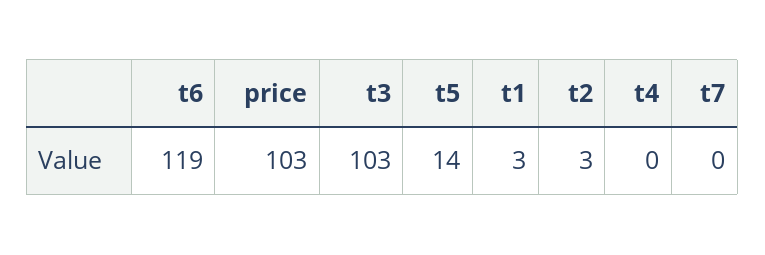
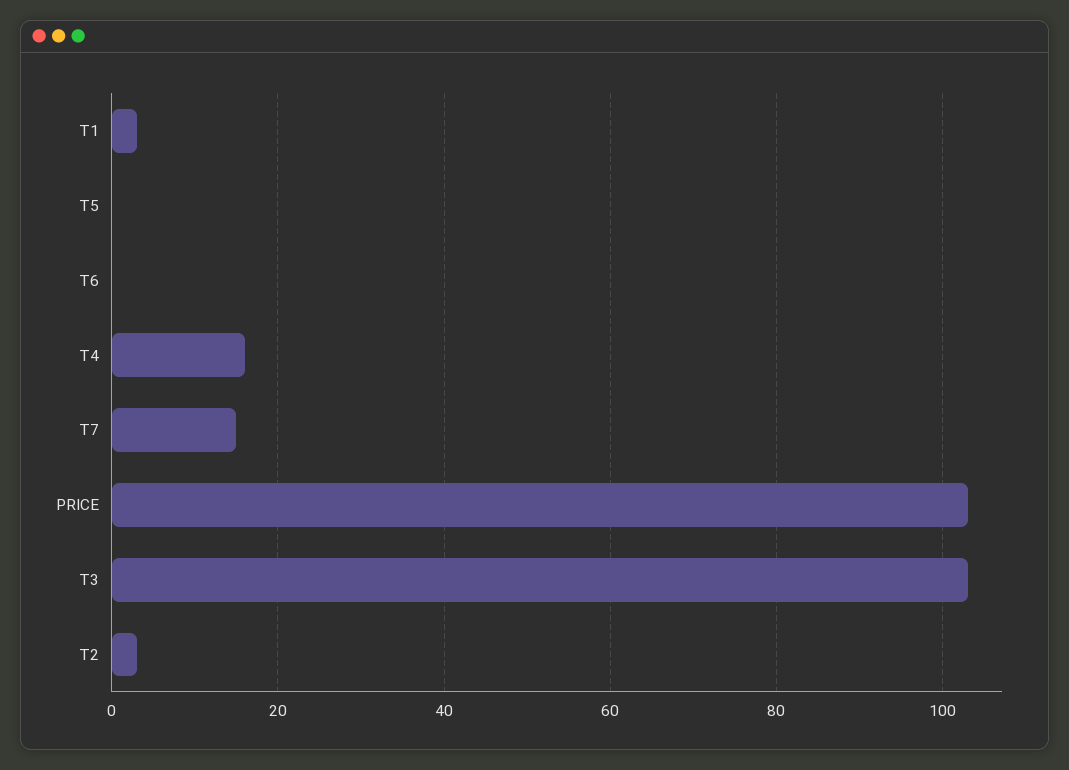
  {
-   "t6": 119,
+   "t6": 0,
    "price": 103,
    "t3": 103,
-   "t5": 14,
+   "t5": 0,
    "t1": 3,
    "t2": 3,
-   "t4": 0,
+   "t4": 15,
-   "t7": 0
+   "t7": 15
  }

